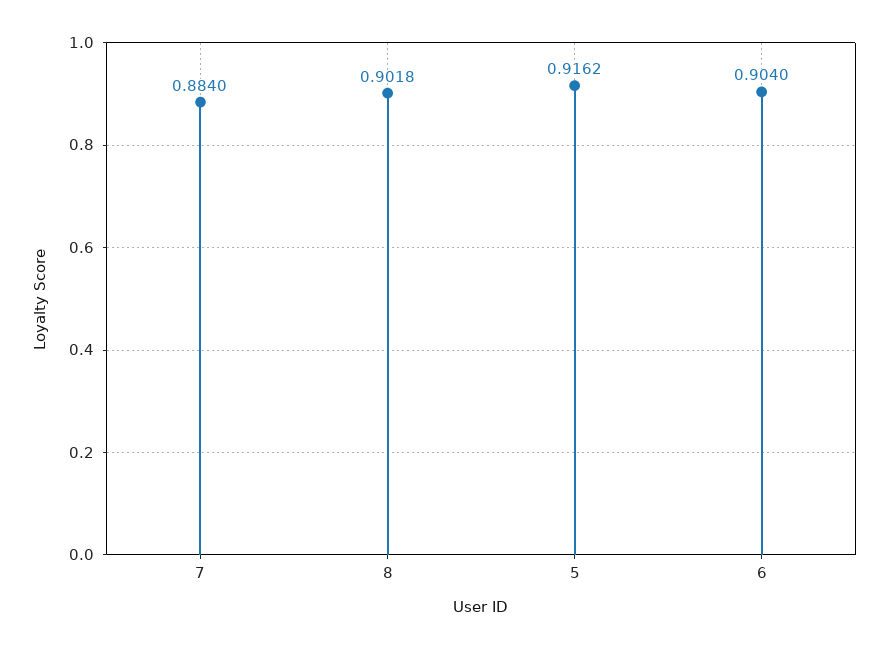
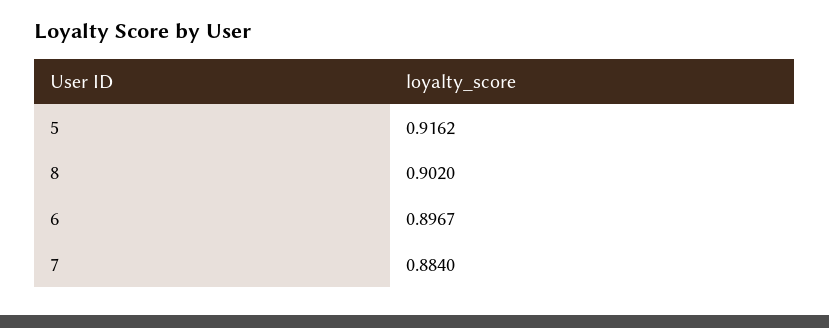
  {
    "7": 0.884,
-   "8": 0.9018,
+   "8": 0.902,
    "5": 0.9162,
-   "6": 0.904
+   "6": 0.8967
  }

